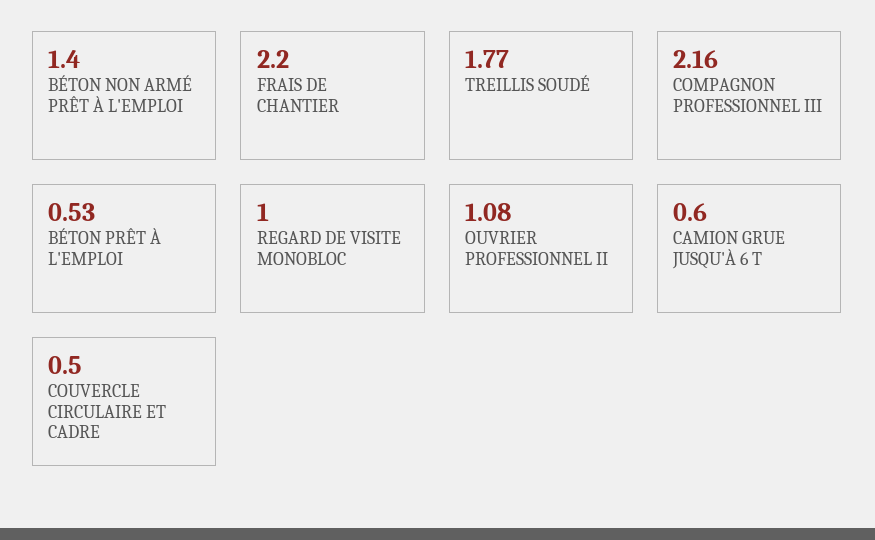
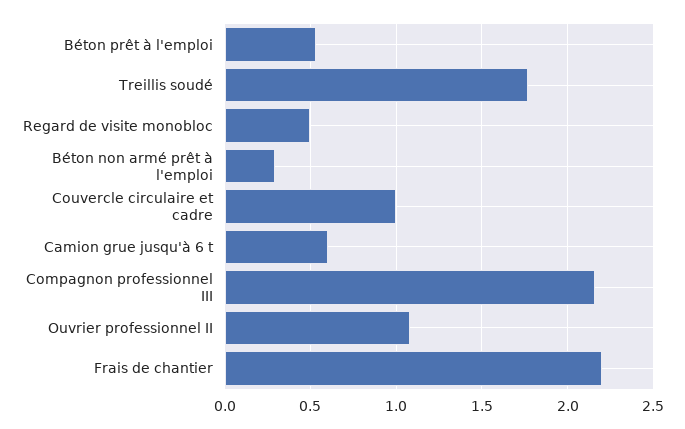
  {
-   "BÉTON NON ARMÉ PRÊT À L'EMPLOI": 1.4,
+   "BÉTON NON ARMÉ PRÊT À L'EMPLOI": 0.3,
    "FRAIS DE CHANTIER": 2.2,
    "TREILLIS SOUDÉ": 1.77,
    "COMPAGNON PROFESSIONNEL III": 2.16,
    "BÉTON PRÊT À L'EMPLOI": 0.53,
-   "REGARD DE VISITE MONOBLOC": 1,
+   "REGARD DE VISITE MONOBLOC": 0.5,
    "OUVRIER PROFESSIONNEL II": 1.08,
    "CAMION GRUE JUSQU'À 6 T": 0.6,
-   "COUVERCLE CIRCULAIRE ET CADRE": 0.5
+   "COUVERCLE CIRCULAIRE ET CADRE": 1
  }

